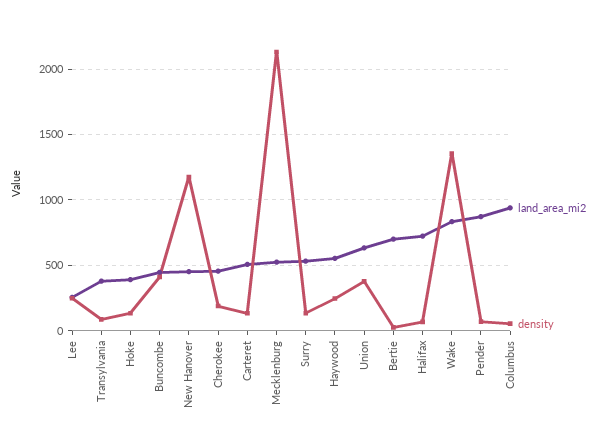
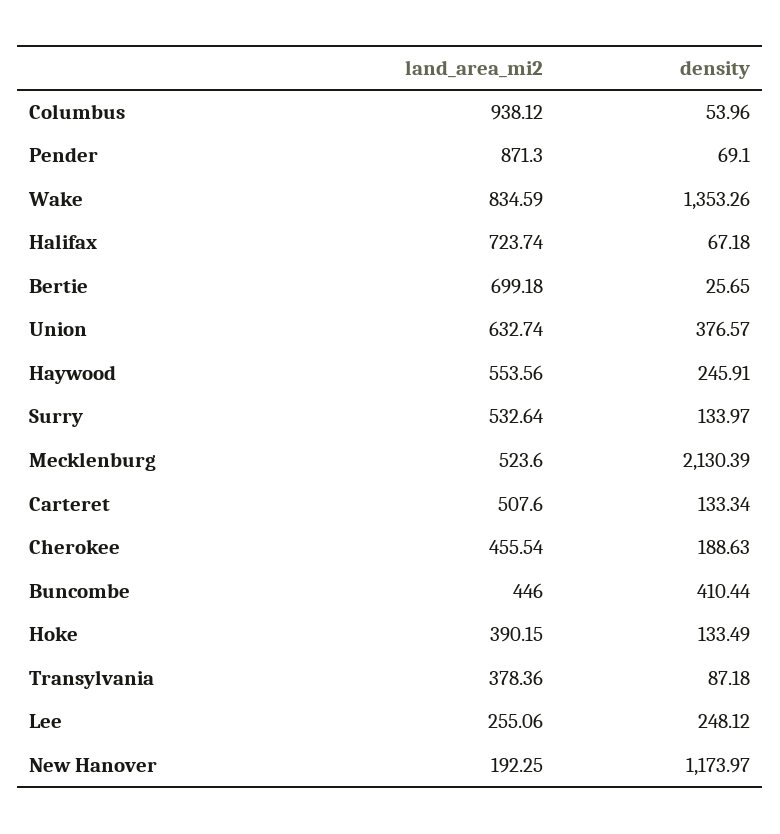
  {
    "land_area_mi2": {
      "Lee": 255.06,
      "Transylvania": 378.36,
      "Hoke": 390.15,
      "Buncombe": 446,
-     "New Hanover": 450,
+     "New Hanover": 192.25,
      "Cherokee": 455.54,
      "Carteret": 507.6,
      "Mecklenburg": 523.6,
      "Surry": 532.64,
      "Haywood": 553.56,
      "Union": 632.74,
      "Bertie": 699.18,
      "Halifax": 723.74,
      "Wake": 834.59,
      "Pender": 871.3,
      "Columbus": 938.12
    },
    "density": {
      "Lee": 248.12,
      "Transylvania": 87.18,
      "Hoke": 133.49,
      "Buncombe": 410.44,
      "New Hanover": 1173.97,
      "Cherokee": 188.63,
      "Carteret": 133.34,
      "Mecklenburg": 2130.39,
      "Surry": 133.97,
      "Haywood": 245.91,
      "Union": 376.57,
      "Bertie": 25.65,
      "Halifax": 67.18,
      "Wake": 1353.26,
      "Pender": 69.1,
      "Columbus": 53.96
    }
  }

